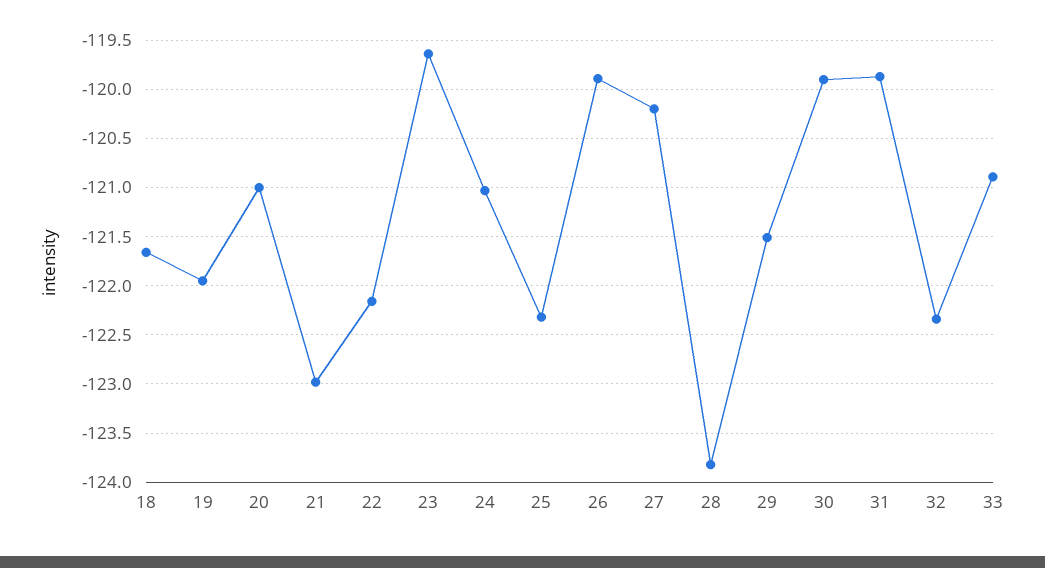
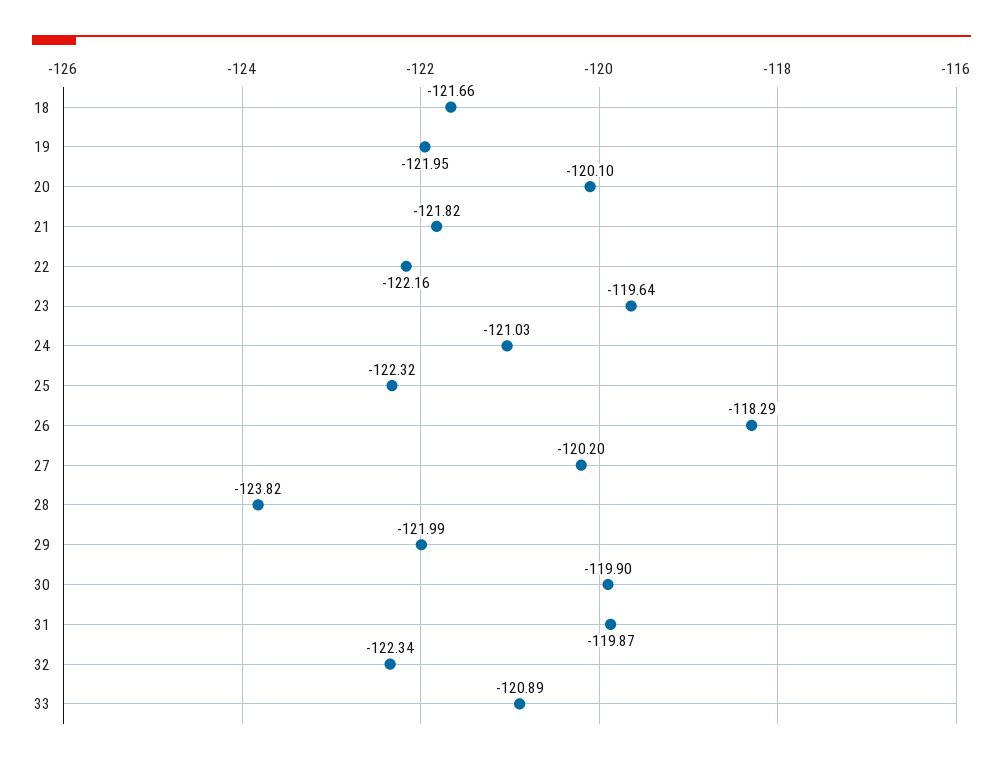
  {
    "18": -121.66,
    "19": -121.95,
-   "20": -121,
+   "20": -120.1,
-   "21": -123,
+   "21": -121.82,
    "22": -122.16,
    "23": -119.64,
    "24": -121.03,
    "25": -122.32,
-   "26": -119.9,
+   "26": -118.29,
    "27": -120.2,
    "28": -123.82,
-   "29": -121.5,
+   "29": -121.99,
    "30": -119.9,
    "31": -119.87,
    "32": -122.34,
    "33": -120.89
  }

